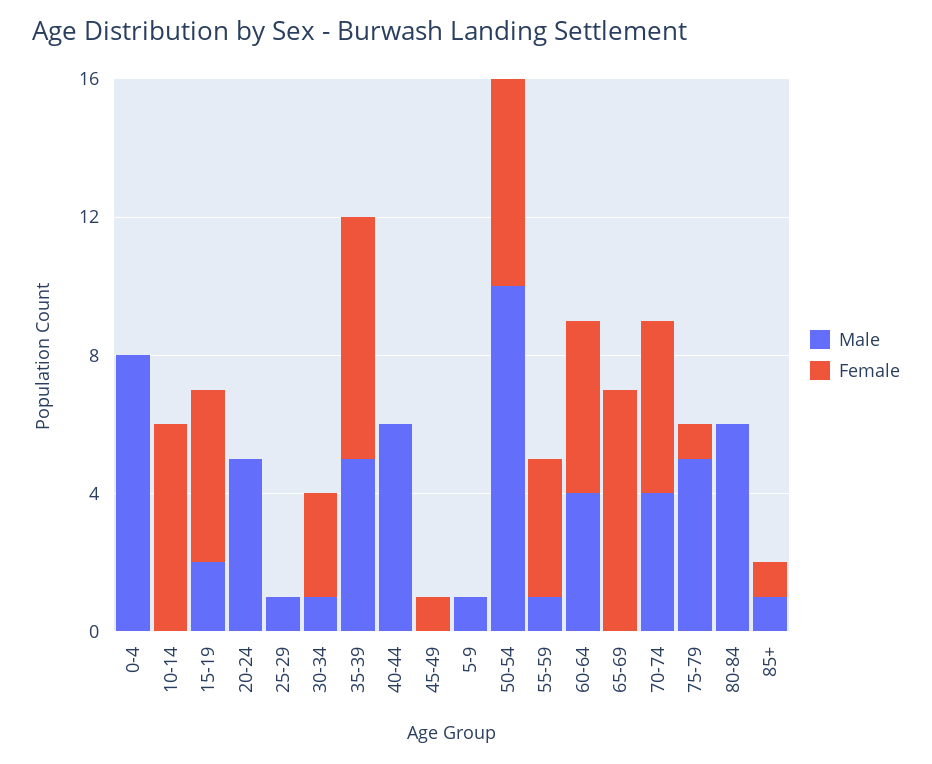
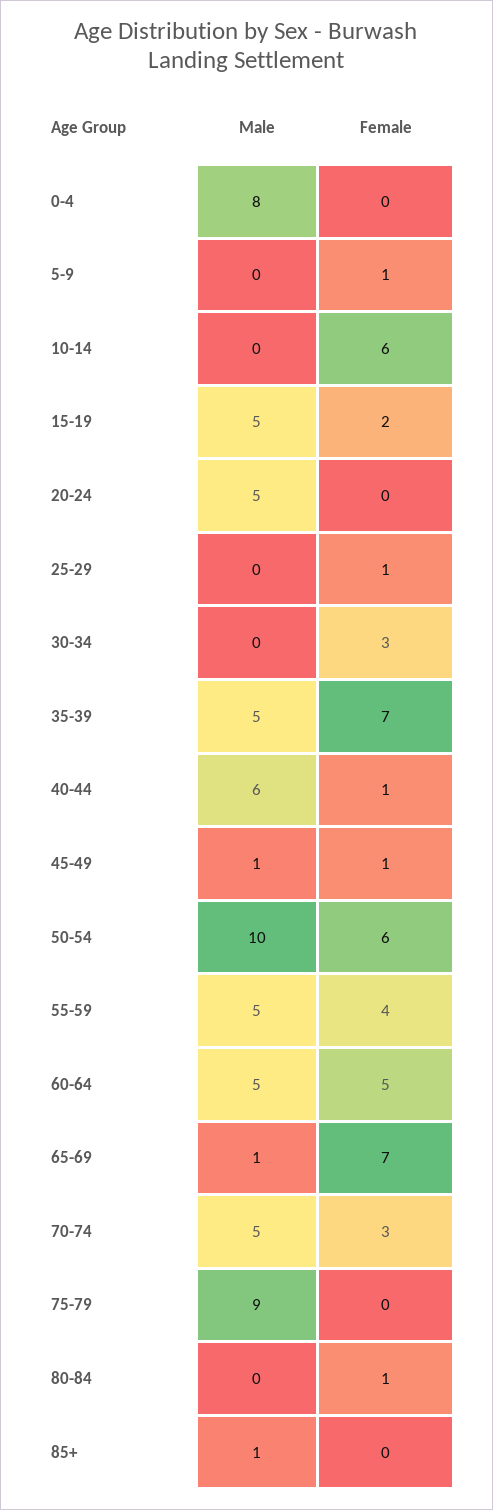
  {
    "Male": {
      "0-4": 8,
      "10-14": 0,
-     "15-19": 2,
+     "15-19": 5,
      "20-24": 5,
-     "25-29": 1,
+     "25-29": 0,
-     "30-34": 1,
+     "30-34": 0,
      "35-39": 5,
      "40-44": 6,
-     "45-49": 0,
+     "45-49": 1,
-     "5-9": 1,
+     "5-9": 0,
      "50-54": 10,
-     "55-59": 1,
+     "55-59": 5,
-     "60-64": 4,
+     "60-64": 5,
-     "65-69": 0,
+     "65-69": 1,
-     "70-74": 4,
+     "70-74": 5,
-     "75-79": 5,
+     "75-79": 9,
-     "80-84": 6,
+     "80-84": 0,
      "85+": 1
    },
    "Female": {
      "0-4": 0,
      "10-14": 6,
-     "15-19": 5,
+     "15-19": 2,
      "20-24": 0,
-     "25-29": 0,
+     "25-29": 1,
      "30-34": 3,
      "35-39": 7,
-     "40-44": 0,
+     "40-44": 1,
      "45-49": 1,
-     "5-9": 0,
+     "5-9": 1,
      "50-54": 6,
      "55-59": 4,
      "60-64": 5,
      "65-69": 7,
-     "70-74": 5,
+     "70-74": 3,
-     "75-79": 1,
+     "75-79": 0,
-     "80-84": 0,
+     "80-84": 1,
-     "85+": 1
+     "85+": 0
    }
  }

